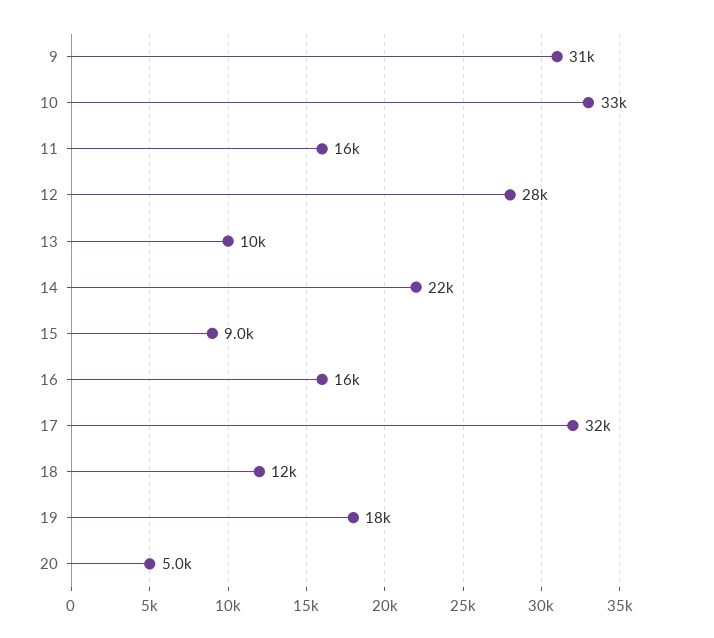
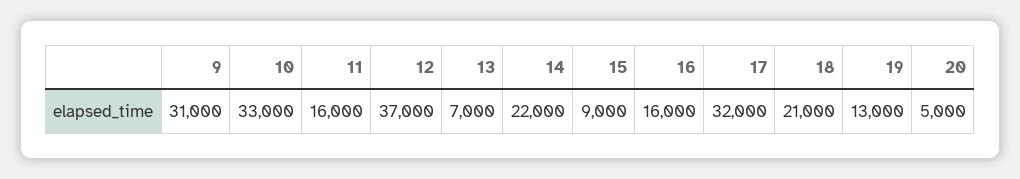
  {
    "9": 31000,
    "10": 33000,
    "11": 16000,
-   "12": 28000,
+   "12": 37000,
-   "13": 10000,
+   "13": 7000,
    "14": 22000,
    "15": 9000,
    "16": 16000,
    "17": 32000,
-   "18": 12000,
+   "18": 21000,
-   "19": 18000,
+   "19": 13000,
    "20": 5000
  }

